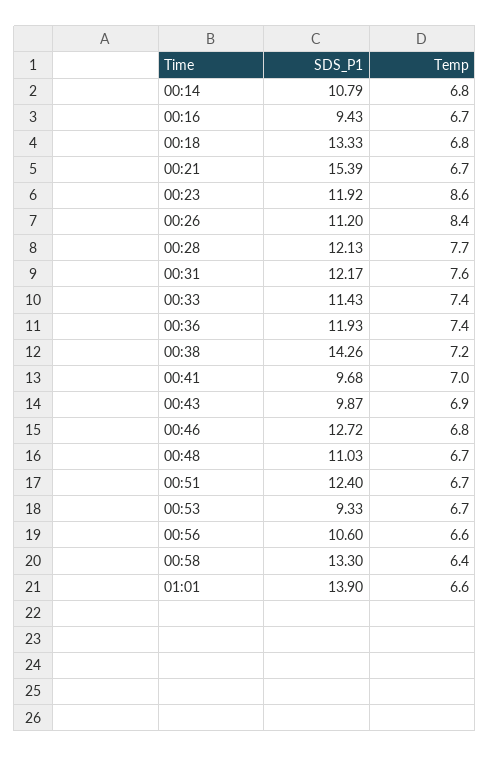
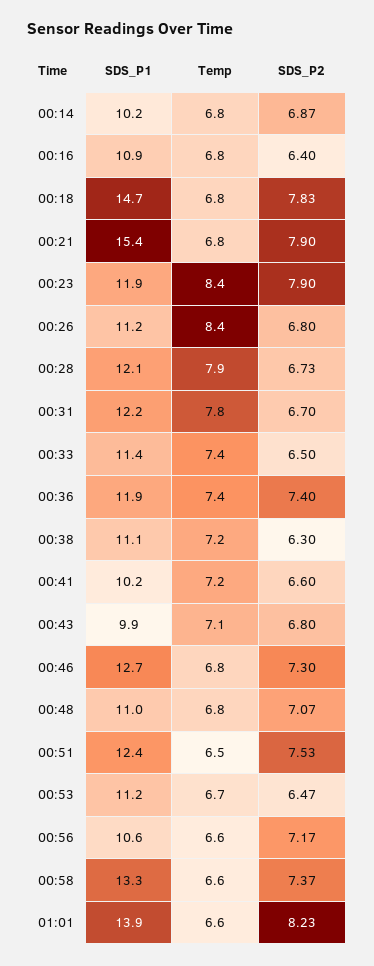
  {
    "SDS_P1": {
-     "00:14": 10.79,
+     "00:14": 10.2,
-     "00:16": 9.43,
+     "00:16": 10.9,
-     "00:18": 13.33,
+     "00:18": 14.7,
      "00:21": 15.39,
      "00:23": 11.92,
      "00:26": 11.2,
      "00:28": 12.13,
      "00:31": 12.17,
      "00:33": 11.43,
      "00:36": 11.93,
-     "00:38": 14.26,
+     "00:38": 11.1,
-     "00:41": 9.68,
+     "00:41": 10.2,
      "00:43": 9.87,
      "00:46": 12.72,
      "00:48": 11.03,
      "00:51": 12.4,
-     "00:53": 9.33,
+     "00:53": 11.2,
      "00:56": 10.6,
      "00:58": 13.3,
      "01:01": 13.9
    },
    "Temp": {
      "00:14": 6.8,
-     "00:16": 6.7,
+     "00:16": 6.8,
      "00:18": 6.8,
-     "00:21": 6.7,
+     "00:21": 6.8,
-     "00:23": 8.6,
+     "00:23": 8.4,
      "00:26": 8.4,
-     "00:28": 7.7,
+     "00:28": 7.9,
-     "00:31": 7.6,
+     "00:31": 7.8,
      "00:33": 7.4,
      "00:36": 7.4,
      "00:38": 7.2,
-     "00:41": 7,
+     "00:41": 7.2,
-     "00:43": 6.9,
+     "00:43": 7.1,
      "00:46": 6.8,
-     "00:48": 6.7,
+     "00:48": 6.8,
-     "00:51": 6.7,
+     "00:51": 6.5,
      "00:53": 6.7,
      "00:56": 6.6,
-     "00:58": 6.4,
+     "00:58": 6.6,
      "01:01": 6.6
-   }
+   },
+   "SDS_P2": {
+     "00:14": 6.87,
+     "00:16": 6.4,
+     "00:18": 7.83,
+     "00:21": 7.9,
+     "00:23": 7.9,
+     "00:26": 6.8,
+     "00:28": 6.73,
+     "00:31": 6.7,
+     "00:33": 6.5,
+     "00:36": 7.4,
+     "00:38": 6.3,
+     "00:41": 6.6,
+     "00:43": 6.8,
+     "00:46": 7.3,
+     "00:48": 7.07,
+     "00:51": 7.53,
+     "00:53": 6.47,
+     "00:56": 7.17,
+     "00:58": 7.37,
+     "01:01": 8.23
+   }
  }

